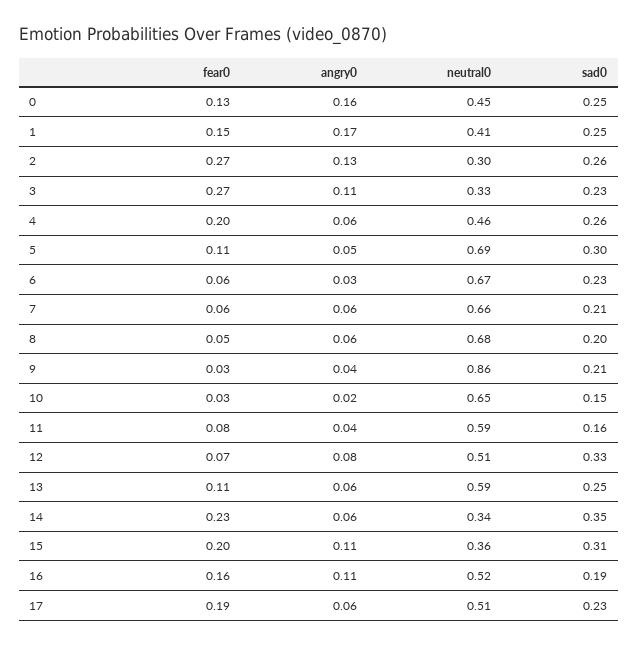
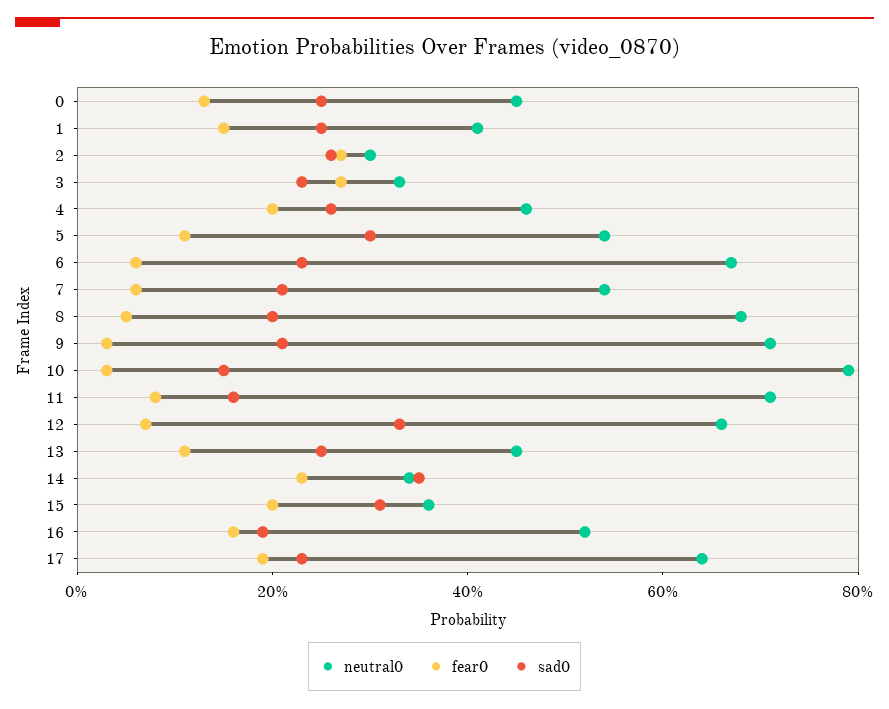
  {
    "fear0": {
      "0": 0.13,
      "1": 0.15,
      "2": 0.27,
      "3": 0.27,
      "4": 0.2,
      "5": 0.11,
      "6": 0.06,
      "7": 0.06,
      "8": 0.05,
      "9": 0.03,
      "10": 0.03,
      "11": 0.08,
      "12": 0.07,
      "13": 0.11,
      "14": 0.23,
      "15": 0.2,
      "16": 0.16,
      "17": 0.19
    },
-   "angry0": {
-     "0": 0.16,
-     "1": 0.17,
-     "2": 0.13,
-     "3": 0.11,
-     "4": 0.06,
-     "5": 0.05,
-     "6": 0.03,
-     "7": 0.06,
-     "8": 0.06,
-     "9": 0.04,
-     "10": 0.02,
-     "11": 0.04,
-     "12": 0.08,
-     "13": 0.06,
-     "14": 0.06,
-     "15": 0.11,
-     "16": 0.11,
-     "17": 0.06
-   },
    "neutral0": {
      "0": 0.45,
      "1": 0.41,
      "2": 0.3,
      "3": 0.33,
      "4": 0.46,
-     "5": 0.69,
+     "5": 0.55,
      "6": 0.67,
-     "7": 0.66,
+     "7": 0.55,
      "8": 0.68,
-     "9": 0.86,
+     "9": 0.7,
-     "10": 0.65,
+     "10": 0.8,
-     "11": 0.59,
+     "11": 0.7,
-     "12": 0.51,
+     "12": 0.65,
-     "13": 0.59,
+     "13": 0.45,
      "14": 0.34,
      "15": 0.36,
      "16": 0.52,
-     "17": 0.51
+     "17": 0.65
    },
    "sad0": {
      "0": 0.25,
      "1": 0.25,
      "2": 0.26,
      "3": 0.23,
      "4": 0.26,
      "5": 0.3,
      "6": 0.23,
      "7": 0.21,
      "8": 0.2,
      "9": 0.21,
      "10": 0.15,
      "11": 0.16,
      "12": 0.33,
      "13": 0.25,
      "14": 0.35,
      "15": 0.31,
      "16": 0.19,
      "17": 0.23
    }
  }

